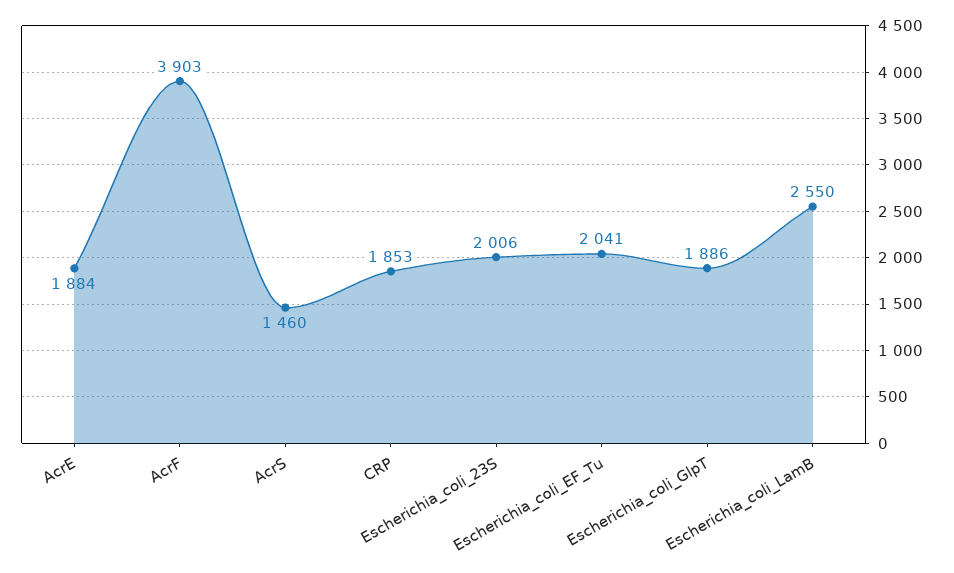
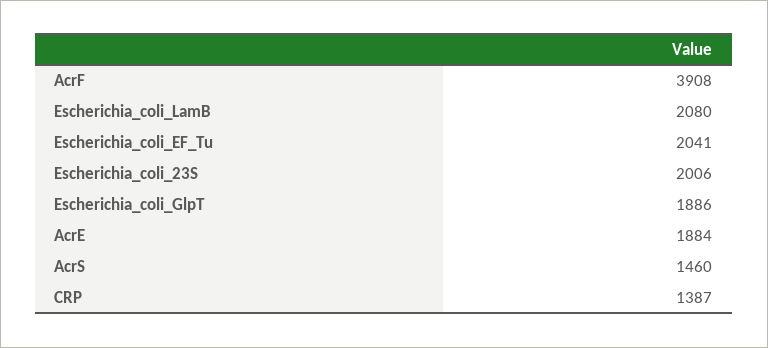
  {
    "AcrE": 1884,
-   "AcrF": 3903,
+   "AcrF": 3908,
    "AcrS": 1460,
-   "CRP": 1853,
+   "CRP": 1387,
    "Escherichia_coli_23S": 2006,
    "Escherichia_coli_EF_Tu": 2041,
    "Escherichia_coli_GlpT": 1886,
-   "Escherichia_coli_LamB": 2550
+   "Escherichia_coli_LamB": 2080
  }

